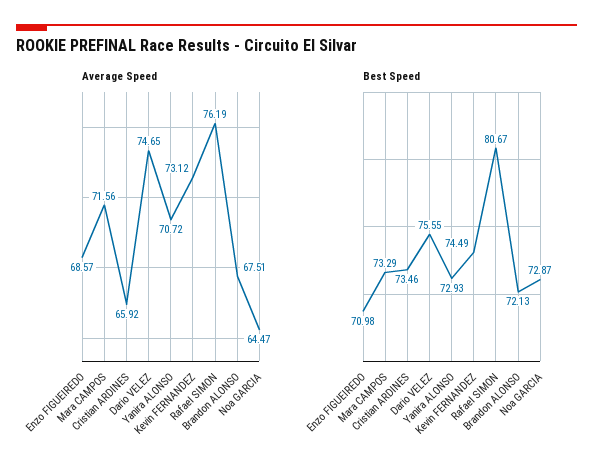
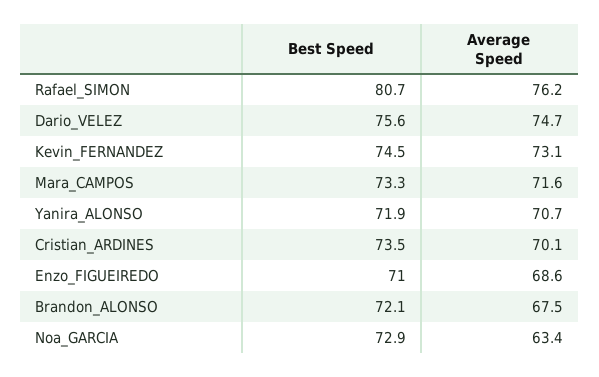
  {
    "Average Speed": {
      "Enzo FIGUEIREDO": 68.57,
      "Mara CAMPOS": 71.56,
-     "Cristian ARDINES": 65.92,
+     "Cristian ARDINES": 70.1,
      "Dario VELEZ": 74.65,
      "Yanira ALONSO": 70.72,
      "Kevin FERNANDEZ": 73.12,
      "Rafael SIMON": 76.19,
      "Brandon ALONSO": 67.51,
-     "Noa GARCIA": 64.47
+     "Noa GARCIA": 63.4
    },
    "Best Speed": {
      "Enzo FIGUEIREDO": 70.98,
      "Mara CAMPOS": 73.29,
      "Cristian ARDINES": 73.46,
      "Dario VELEZ": 75.55,
-     "Yanira ALONSO": 72.93,
+     "Yanira ALONSO": 71.9,
      "Kevin FERNANDEZ": 74.49,
      "Rafael SIMON": 80.67,
      "Brandon ALONSO": 72.13,
      "Noa GARCIA": 72.87
    }
  }

